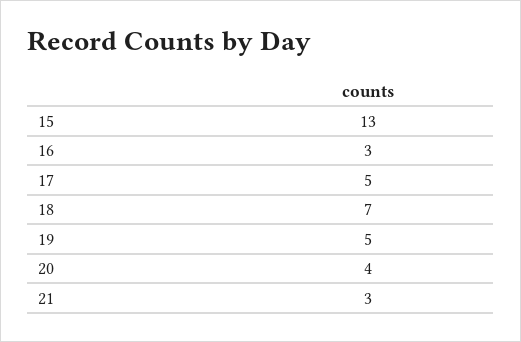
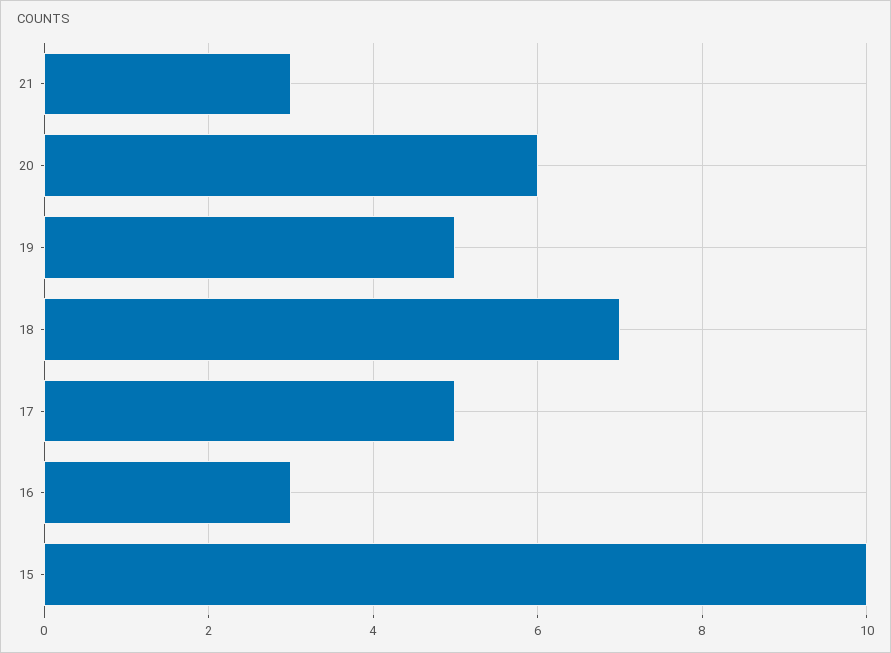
  {
-   "15": 13,
+   "15": 10,
    "16": 3,
    "17": 5,
    "18": 7,
    "19": 5,
-   "20": 4,
+   "20": 6,
    "21": 3
  }

